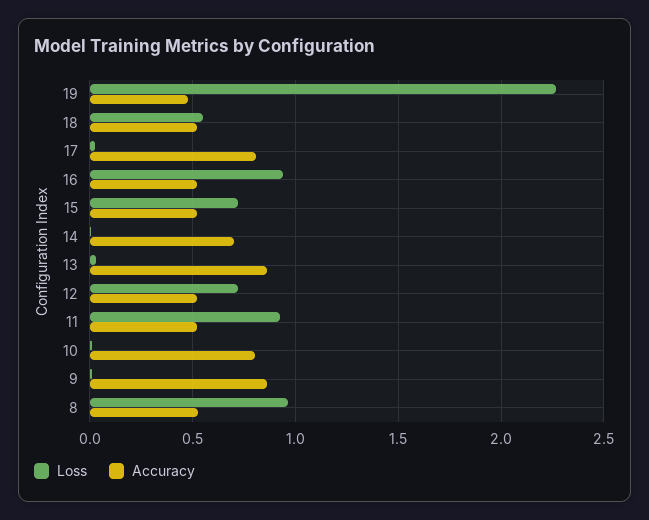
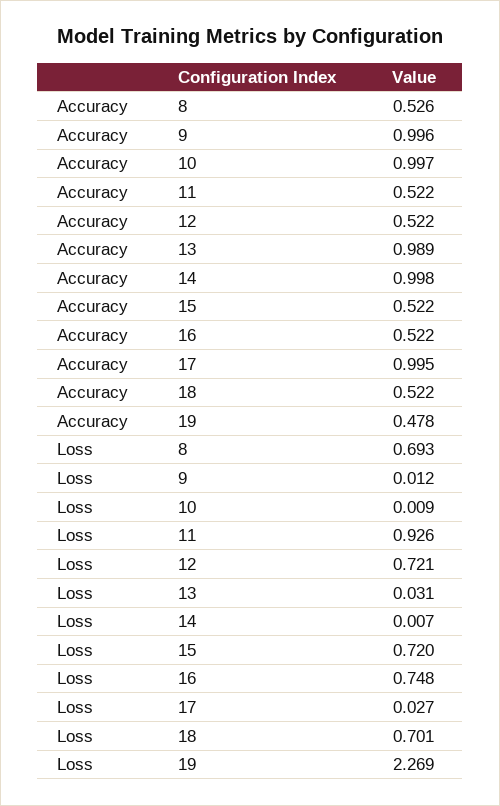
  {
    "Loss": {
      "19": 2.269,
-     "18": 0.55,
+     "18": 0.701,
      "17": 0.027,
-     "16": 0.95,
+     "16": 0.748,
      "15": 0.72,
      "14": 0.007,
      "13": 0.031,
      "12": 0.721,
      "11": 0.926,
      "10": 0.009,
      "9": 0.012,
-     "8": 0.95
+     "8": 0.693
    },
    "Accuracy": {
      "19": 0.478,
      "18": 0.522,
-     "17": 0.8,
+     "17": 0.995,
      "16": 0.522,
      "15": 0.522,
-     "14": 0.7,
+     "14": 0.998,
-     "13": 0.85,
+     "13": 0.989,
      "12": 0.522,
      "11": 0.522,
-     "10": 0.8,
+     "10": 0.997,
-     "9": 0.85,
+     "9": 0.996,
      "8": 0.526
    }
  }

